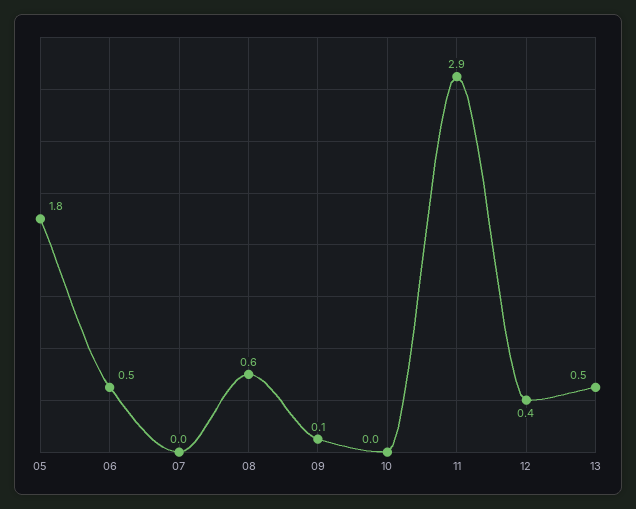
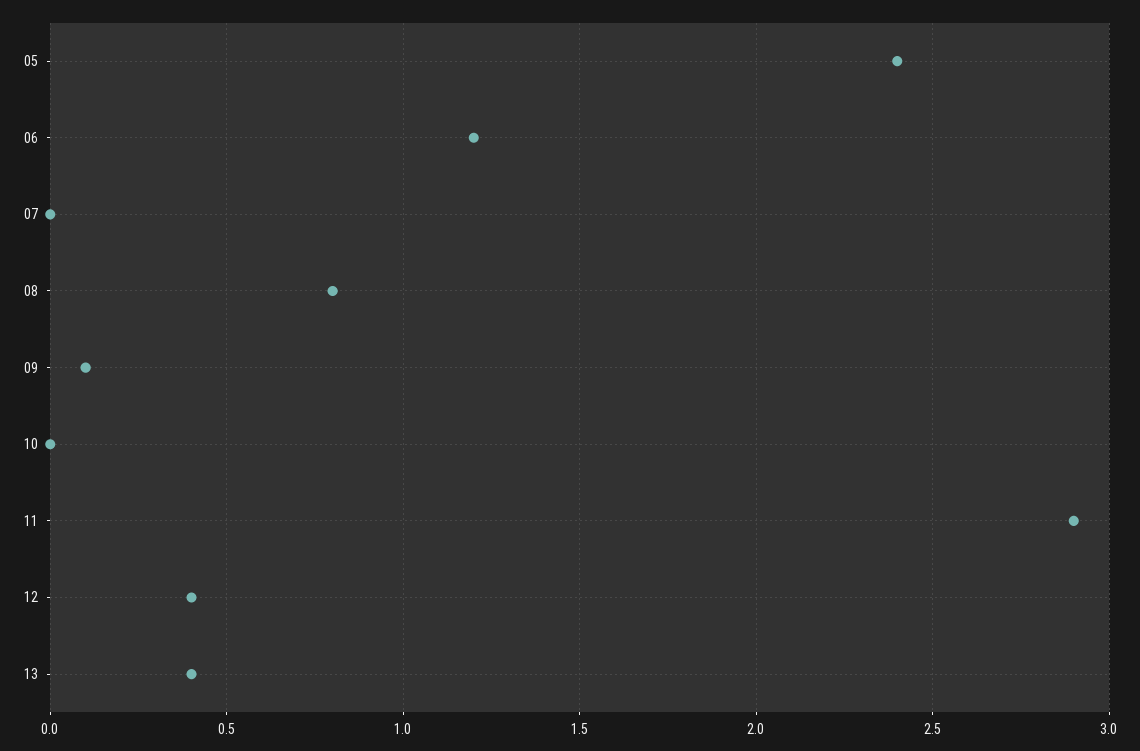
  {
-   "05": 1.8,
+   "05": 2.4,
-   "06": 0.5,
+   "06": 1.2,
    "07": 0,
-   "08": 0.6,
+   "08": 0.8,
    "09": 0.1,
    "10": 0,
    "11": 2.9,
    "12": 0.4,
-   "13": 0.5
+   "13": 0.4
  }

